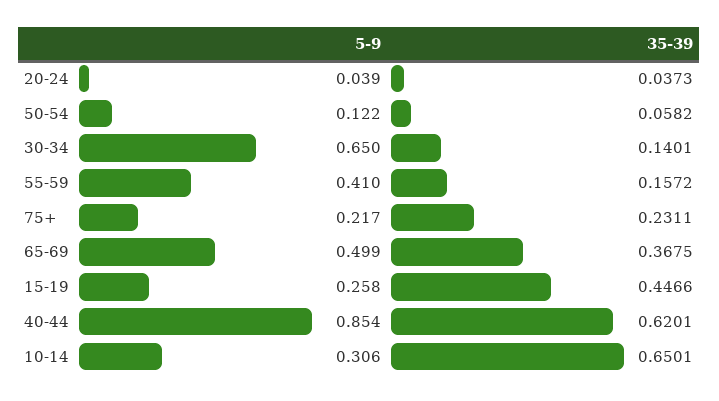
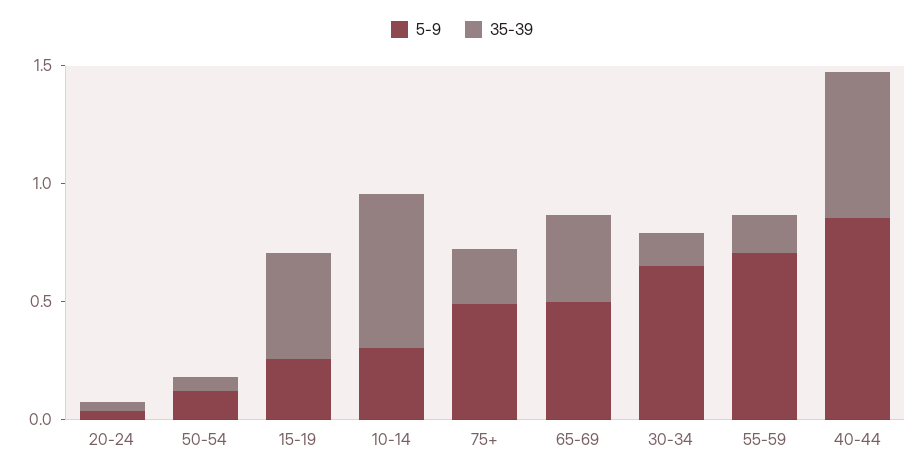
  {
    "5-9": {
      "20-24": 0.039,
      "50-54": 0.122,
      "30-34": 0.65,
-     "55-59": 0.41,
+     "55-59": 0.7,
-     "75+": 0.217,
+     "75+": 0.5,
      "65-69": 0.499,
      "15-19": 0.258,
      "40-44": 0.854,
      "10-14": 0.306
    },
    "35-39": {
      "20-24": 0.0373,
      "50-54": 0.0582,
      "30-34": 0.1401,
      "55-59": 0.1572,
      "75+": 0.2311,
      "65-69": 0.3675,
      "15-19": 0.4466,
      "40-44": 0.6201,
      "10-14": 0.6501
    }
  }

